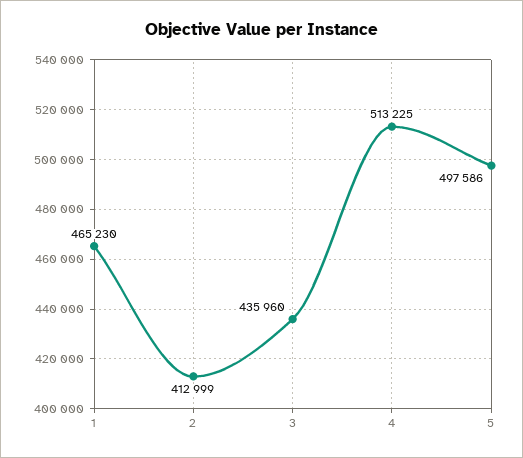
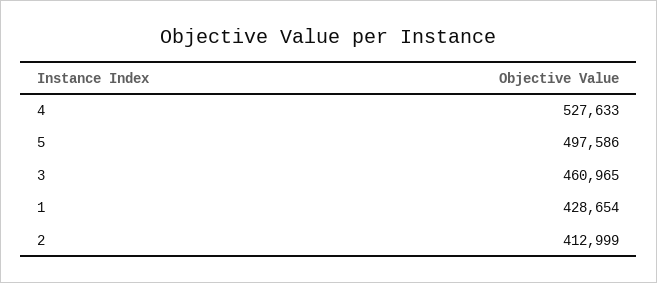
  {
-   "1": 465230,
+   "1": 428654,
    "2": 412999,
-   "3": 435960,
+   "3": 460965,
-   "4": 513225,
+   "4": 527633,
    "5": 497586
  }

